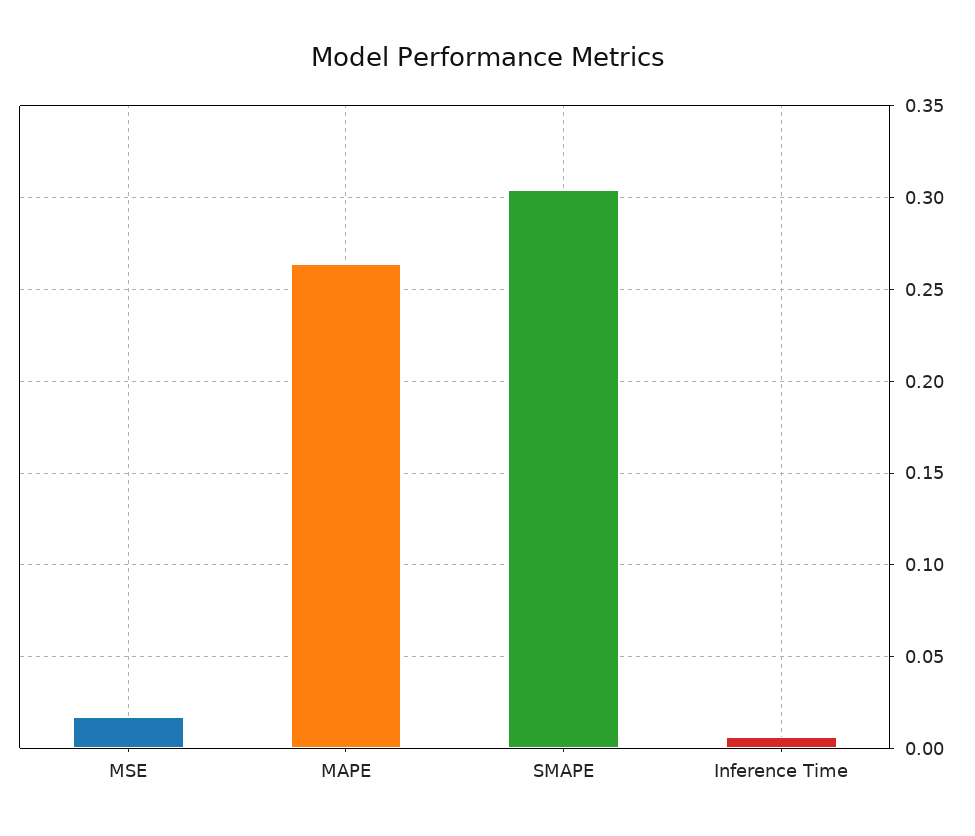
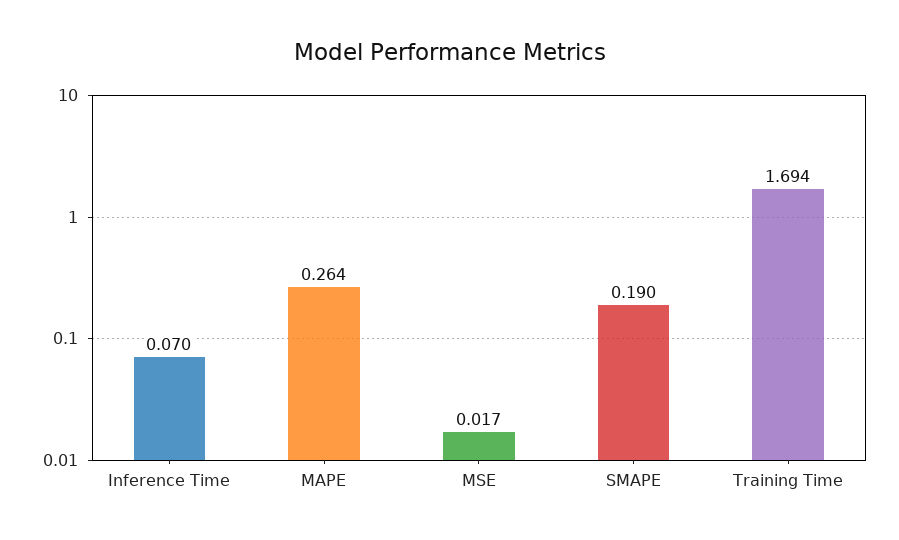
  {
    "MSE": 0.017,
    "MAPE": 0.264,
-   "SMAPE": 0.305,
+   "SMAPE": 0.19,
-   "Inference Time": 0.005
+   "Inference Time": 0.07,
+   "Training Time": 1.694
  }

